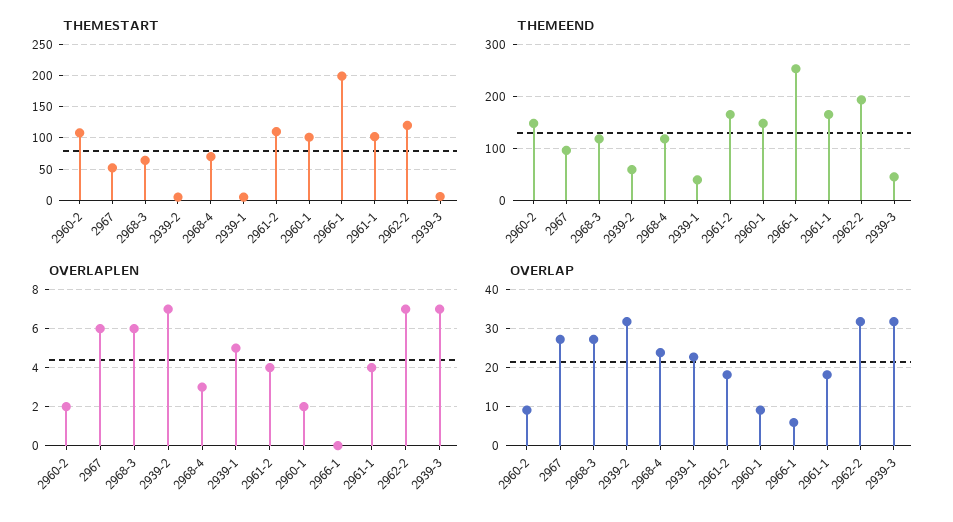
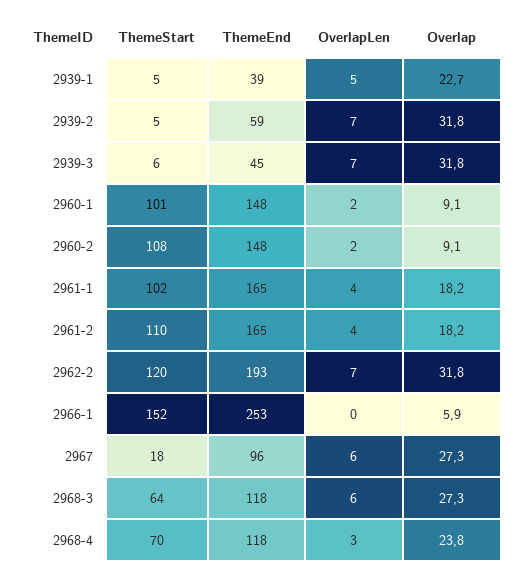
  {
    "THEMESTART": {
      "2960-2": 108,
-     "2967": 50,
+     "2967": 18,
      "2968-3": 64,
      "2939-2": 5,
      "2968-4": 70,
      "2939-1": 5,
      "2961-2": 110,
      "2960-1": 101,
-     "2966-1": 200,
+     "2966-1": 152,
      "2961-1": 102,
      "2962-2": 120,
      "2939-3": 6
    },
    "THEMEEND": {
      "2960-2": 148,
      "2967": 96,
      "2968-3": 118,
      "2939-2": 59,
      "2968-4": 118,
      "2939-1": 39,
      "2961-2": 165,
      "2960-1": 148,
      "2966-1": 253,
      "2961-1": 165,
      "2962-2": 193,
      "2939-3": 45
    },
    "OVERLAPLEN": {
      "2960-2": 2,
      "2967": 6,
      "2968-3": 6,
      "2939-2": 7,
      "2968-4": 3,
      "2939-1": 5,
      "2961-2": 4,
      "2960-1": 2,
      "2966-1": 0,
      "2961-1": 4,
      "2962-2": 7,
      "2939-3": 7
    },
    "OVERLAP": {
      "2960-2": 9.1,
      "2967": 27.3,
      "2968-3": 27.3,
      "2939-2": 31.8,
      "2968-4": 23.8,
      "2939-1": 22.7,
      "2961-2": 18.2,
      "2960-1": 9.1,
      "2966-1": 5.9,
      "2961-1": 18.2,
      "2962-2": 31.8,
      "2939-3": 31.8
    }
  }

